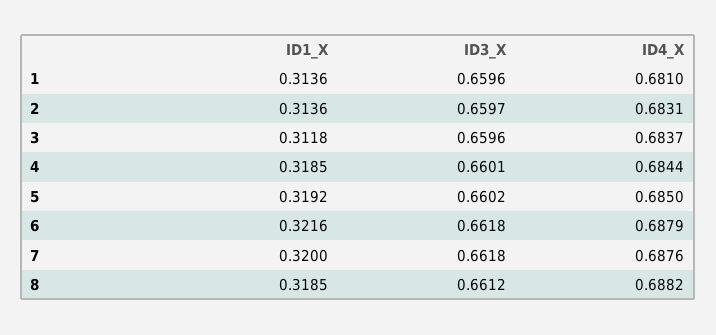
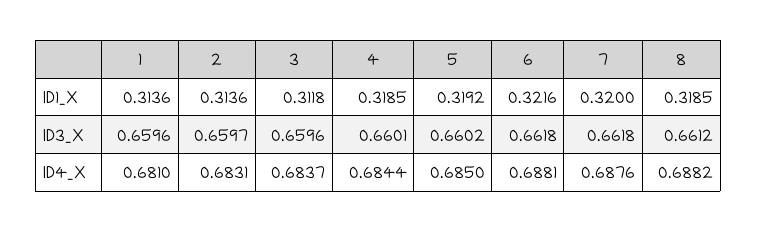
  {
    "ID1_X": {
      "1": 0.3136,
      "2": 0.3136,
      "3": 0.3118,
      "4": 0.3185,
      "5": 0.3192,
      "6": 0.3216,
      "7": 0.32,
      "8": 0.3185
    },
    "ID3_X": {
      "1": 0.6596,
      "2": 0.6597,
      "3": 0.6596,
      "4": 0.6601,
      "5": 0.6602,
      "6": 0.6618,
      "7": 0.6618,
      "8": 0.6612
    },
    "ID4_X": {
      "1": 0.681,
      "2": 0.6831,
      "3": 0.6837,
      "4": 0.6844,
      "5": 0.685,
-     "6": 0.6879,
+     "6": 0.6881,
      "7": 0.6876,
      "8": 0.6882
    }
  }

